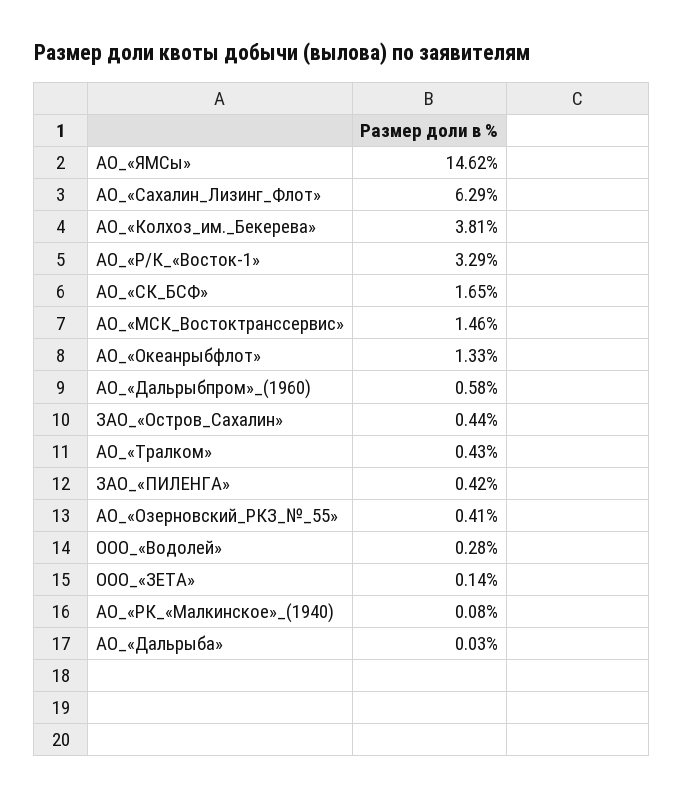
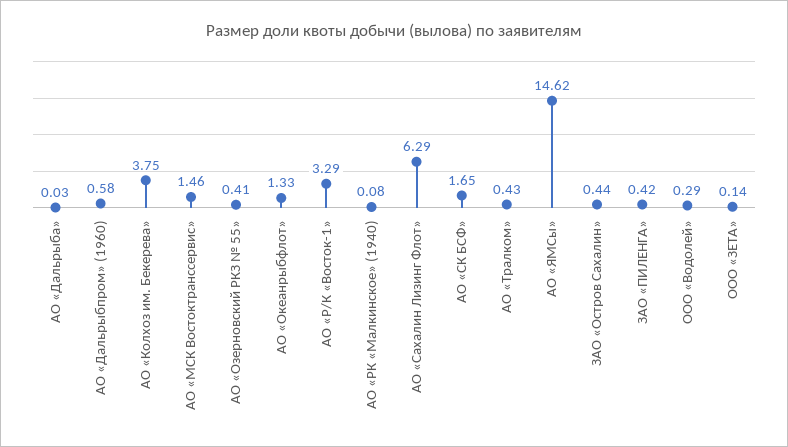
  {
    "АО_«ЯМСы»": 14.62,
    "АО_«Сахалин_Лизинг_Флот»": 6.29,
-   "АО_«Колхоз_им._Бекерева»": 3.81,
+   "АО_«Колхоз_им._Бекерева»": 3.75,
    "АО_«Р/К_«Восток-1»": 3.29,
    "АО_«СК_БСФ»": 1.65,
    "АО_«МСК_Востоктранссервис»": 1.46,
    "АО_«Океанрыбфлот»": 1.33,
    "АО_«Дальрыбпром»_(1960)": 0.58,
    "ЗАО_«Остров_Сахалин»": 0.44,
    "АО_«Тралком»": 0.43,
    "ЗАО_«ПИЛЕНГА»": 0.42,
    "АО_«Озерновский_РКЗ_№_55»": 0.41,
-   "ООО_«Водолей»": 0.28,
+   "ООО_«Водолей»": 0.29,
    "ООО_«ЗЕТА»": 0.14,
    "АО_«РК_«Малкинское»_(1940)": 0.08,
    "АО_«Дальрыба»": 0.03
  }

